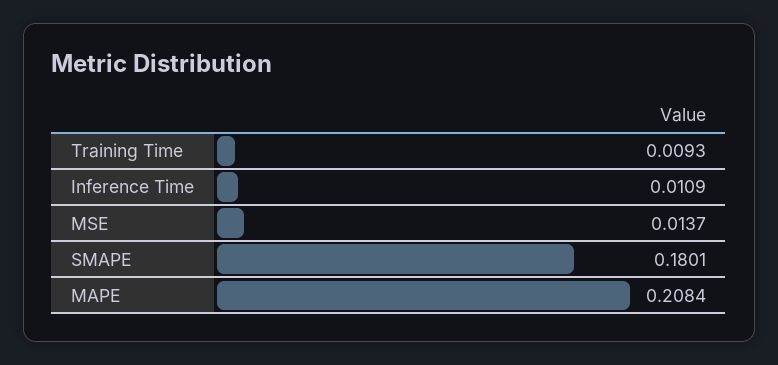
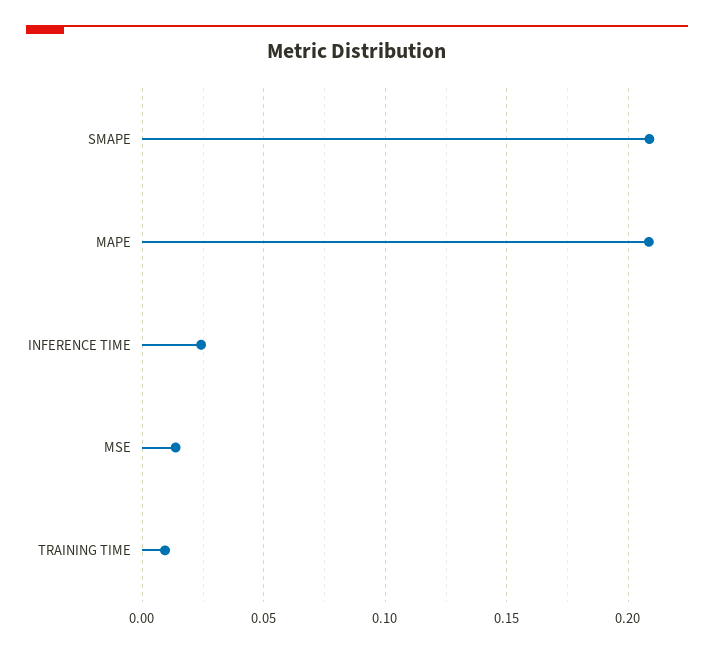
  {
    "Training Time": 0.0093,
-   "Inference Time": 0.0109,
+   "Inference Time": 0.025,
    "MSE": 0.0137,
-   "SMAPE": 0.1801,
+   "SMAPE": 0.21,
    "MAPE": 0.2084
  }

